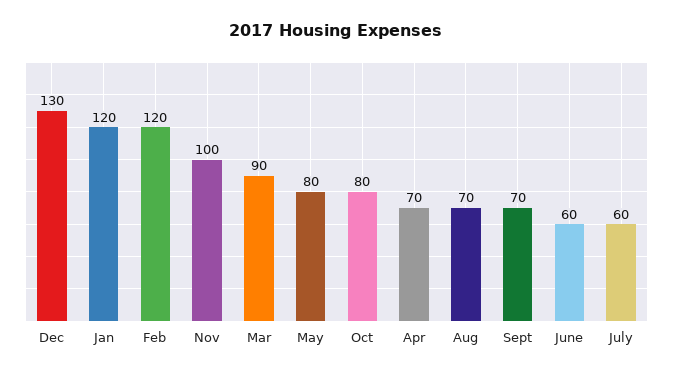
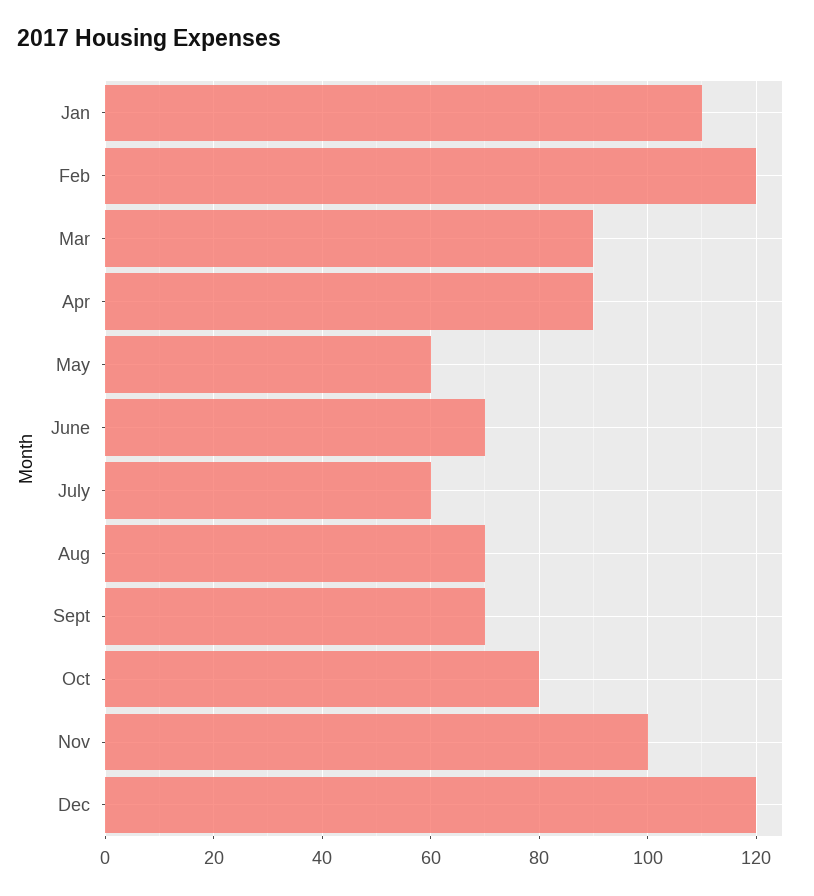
  {
-   "Dec": 130,
+   "Dec": 120,
-   "Jan": 120,
+   "Jan": 110,
    "Feb": 120,
    "Nov": 100,
    "Mar": 90,
-   "May": 80,
+   "May": 60,
    "Oct": 80,
-   "Apr": 70,
+   "Apr": 90,
    "Aug": 70,
    "Sept": 70,
-   "June": 60,
+   "June": 70,
    "July": 60
  }

